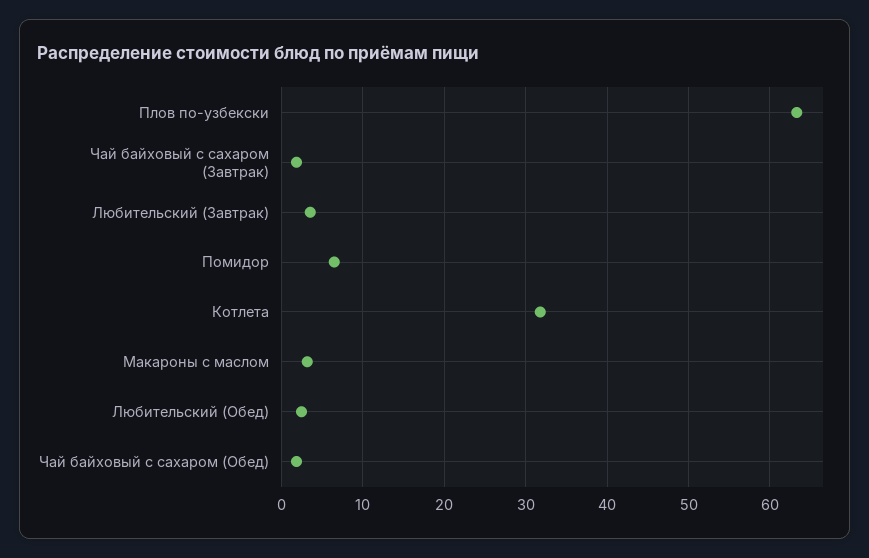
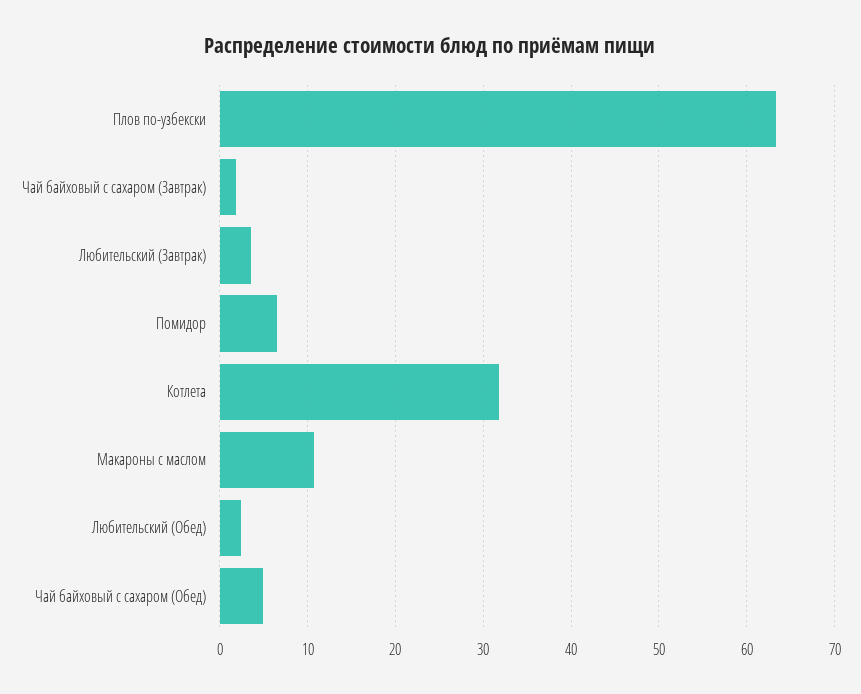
  {
    "Плов по-узбекски": 63,
    "Чай байховый с сахаром (Завтрак)": 2,
    "Любительский (Завтрак)": 4,
    "Помидор": 6,
    "Котлета": 32,
-   "Макароны с маслом": 3,
+   "Макароны с маслом": 11,
    "Любительский (Обед)": 2,
-   "Чай байховый с сахаром (Обед)": 2
+   "Чай байховый с сахаром (Обед)": 5
  }

